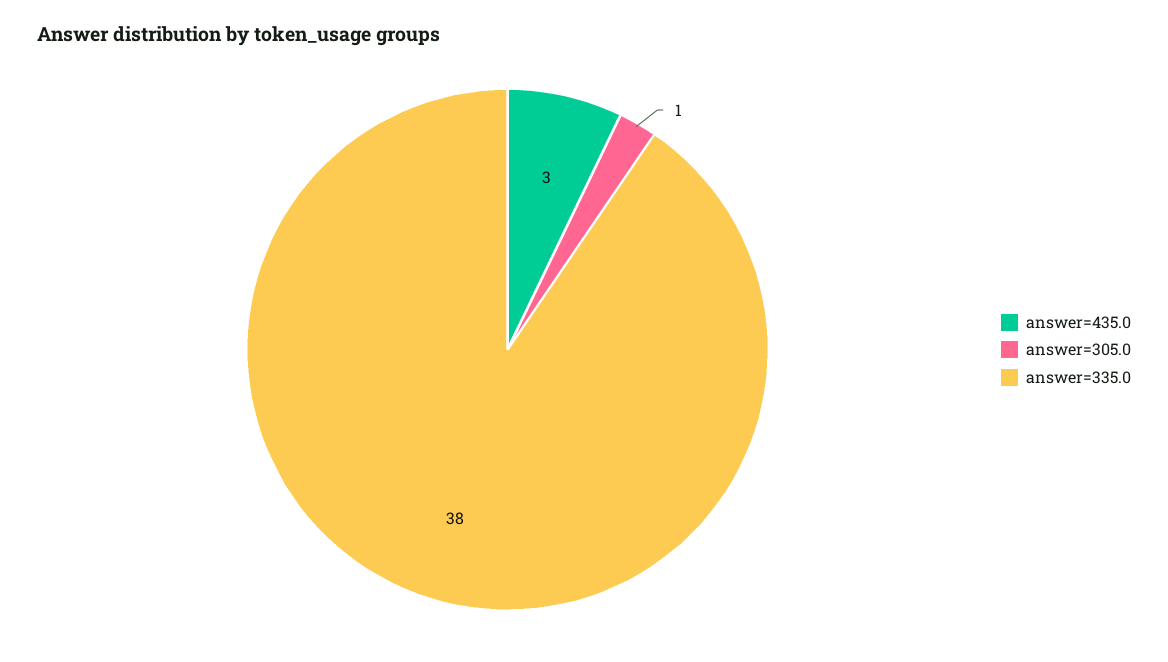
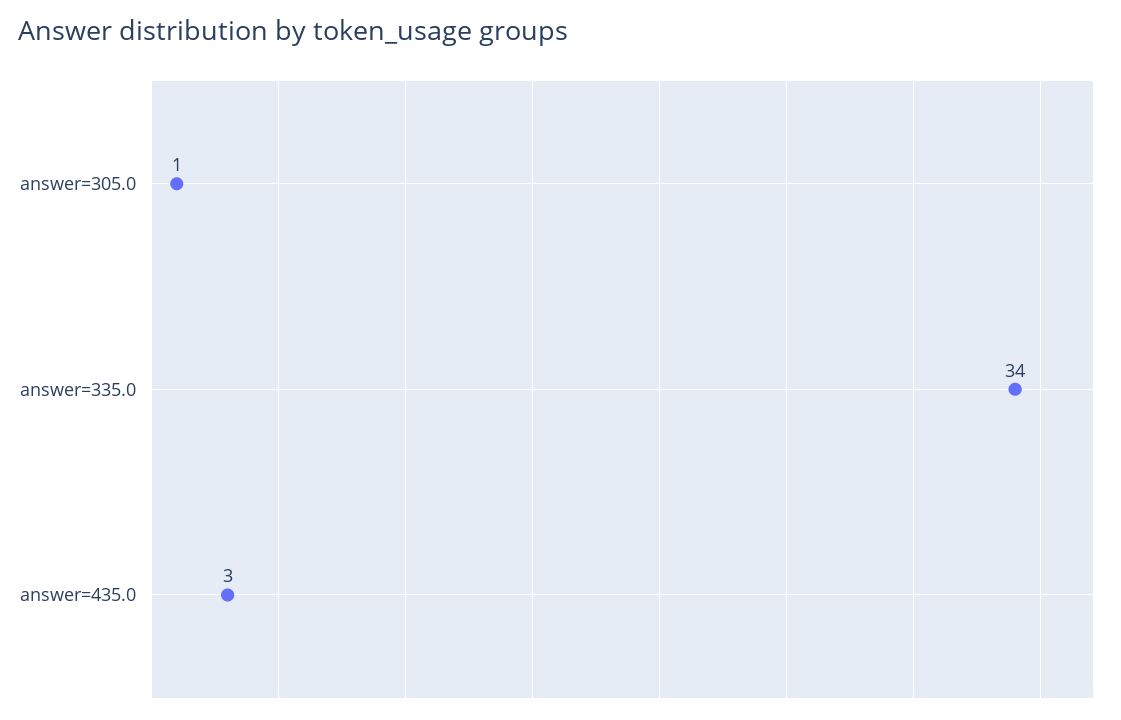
  {
    "answer=435.0": 3,
    "answer=305.0": 1,
-   "answer=335.0": 38
+   "answer=335.0": 34
  }

